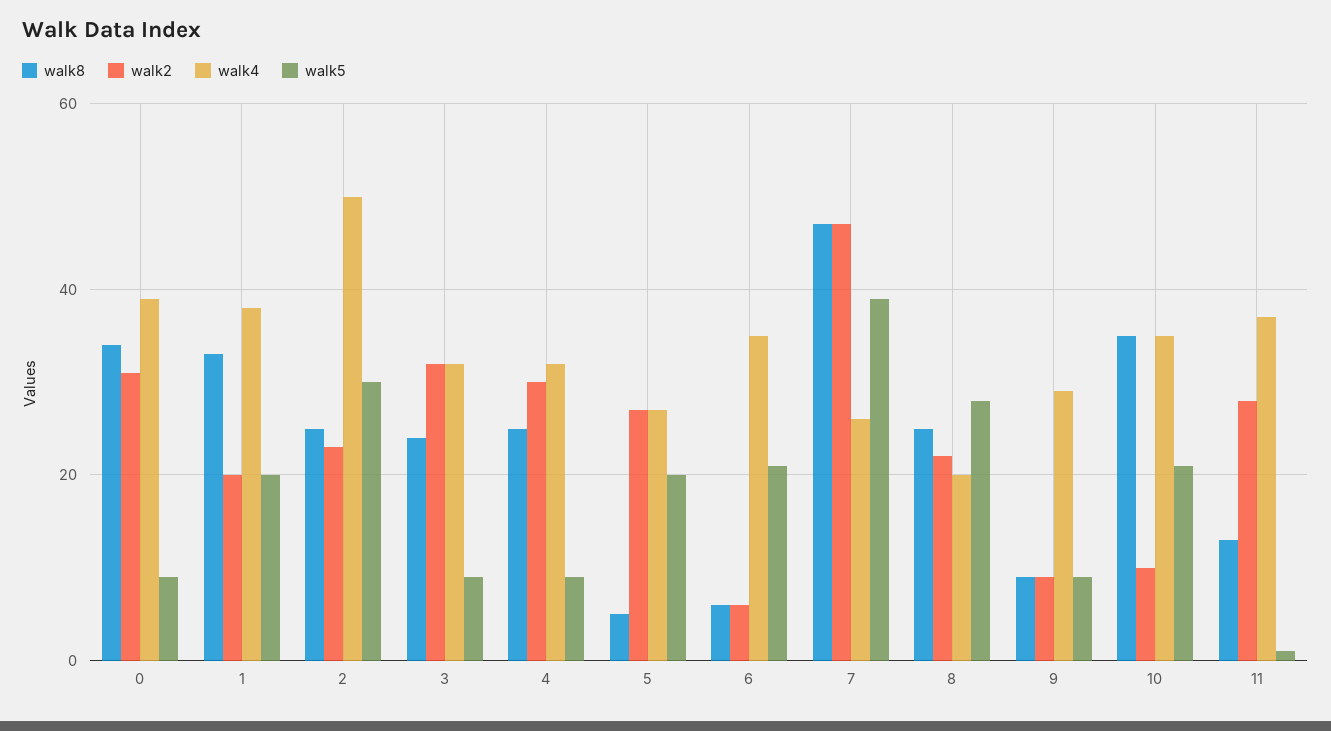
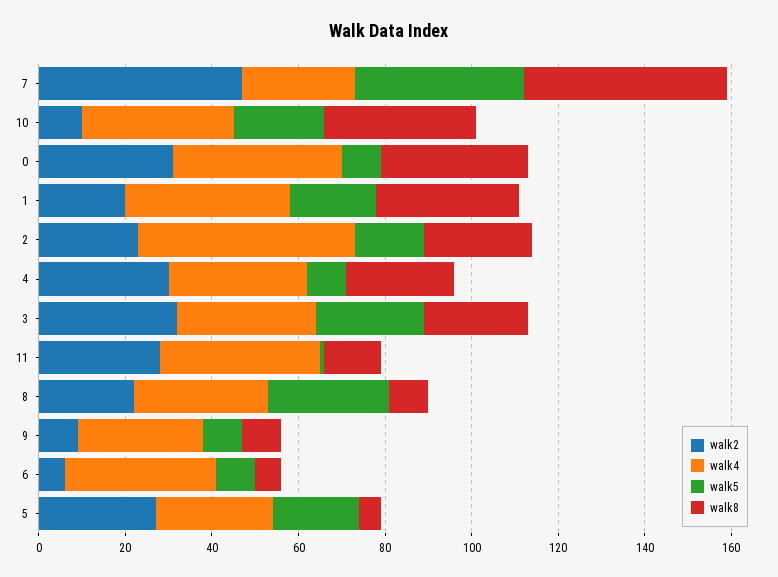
  {
    "walk8": {
      "0": 35,
      "1": 35,
      "2": 25,
      "3": 25,
      "4": 25,
      "5": 5,
      "6": 5,
      "7": 45,
-     "8": 25,
+     "8": 10,
      "9": 10,
      "10": 35,
      "11": 15
    },
    "walk2": {
      "0": 30,
      "1": 20,
      "2": 25,
      "3": 30,
      "4": 30,
      "5": 25,
      "6": 5,
      "7": 45,
      "8": 20,
      "9": 10,
      "10": 10,
      "11": 30
    },
    "walk4": {
      "0": 40,
      "1": 40,
      "2": 50,
      "3": 30,
      "4": 30,
      "5": 25,
      "6": 35,
      "7": 25,
-     "8": 20,
+     "8": 30,
      "9": 30,
      "10": 35,
      "11": 35
    },
    "walk5": {
      "0": 10,
      "1": 20,
-     "2": 30,
+     "2": 15,
-     "3": 10,
+     "3": 25,
      "4": 10,
      "5": 20,
-     "6": 20,
+     "6": 10,
      "7": 40,
      "8": 30,
      "9": 10,
      "10": 20,
      "11": 0
    }
  }

